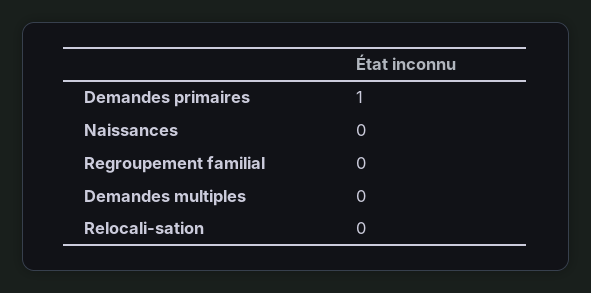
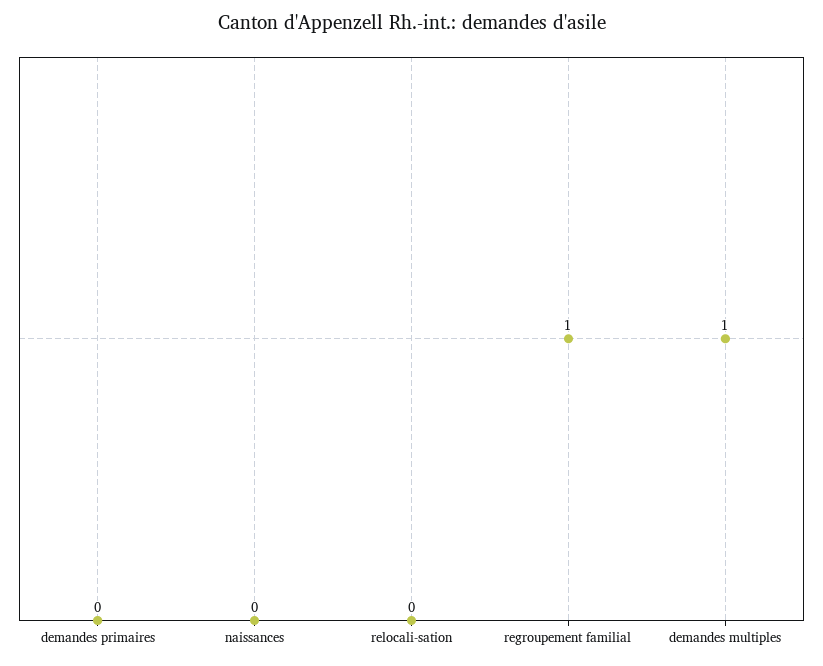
  {
-   "Demandes primaires": 1,
+   "Demandes primaires": 0,
    "Naissances": 0,
-   "Regroupement familial": 0,
+   "Regroupement familial": 1,
-   "Demandes multiples": 0,
+   "Demandes multiples": 1,
    "Relocali-sation": 0
  }

